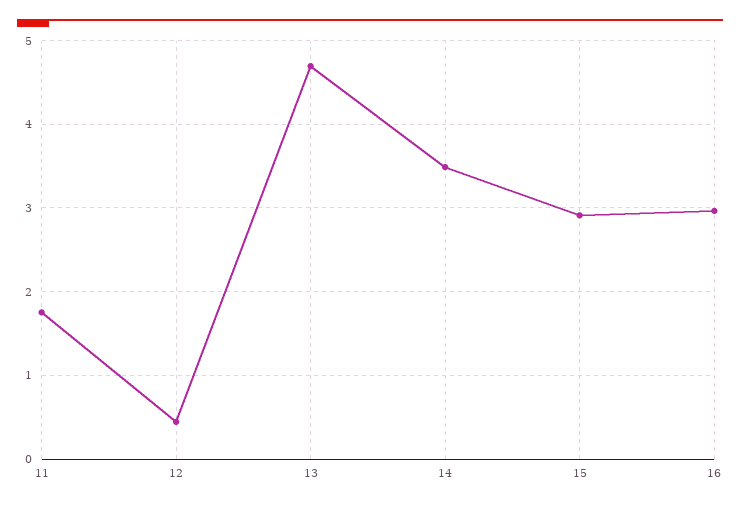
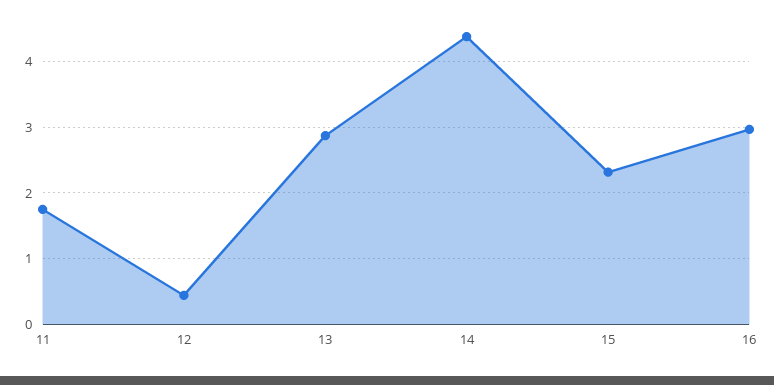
  {
    "11": 1.8,
    "12": 0.4,
-   "13": 4.7,
+   "13": 2.9,
-   "14": 3.5,
+   "14": 4.4,
-   "15": 2.9,
+   "15": 2.3,
    "16": 3
  }

